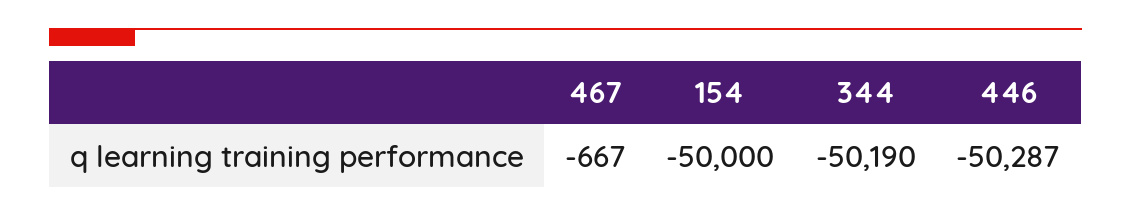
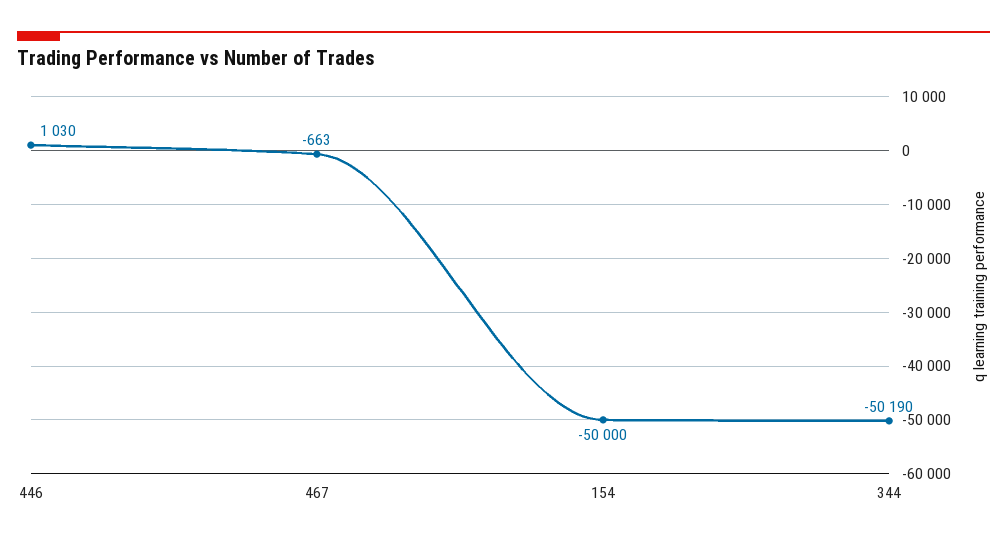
  {
-   "467": -667,
+   "467": -663,
    "154": -50000,
    "344": -50190,
-   "446": -50287
+   "446": 1030
  }

